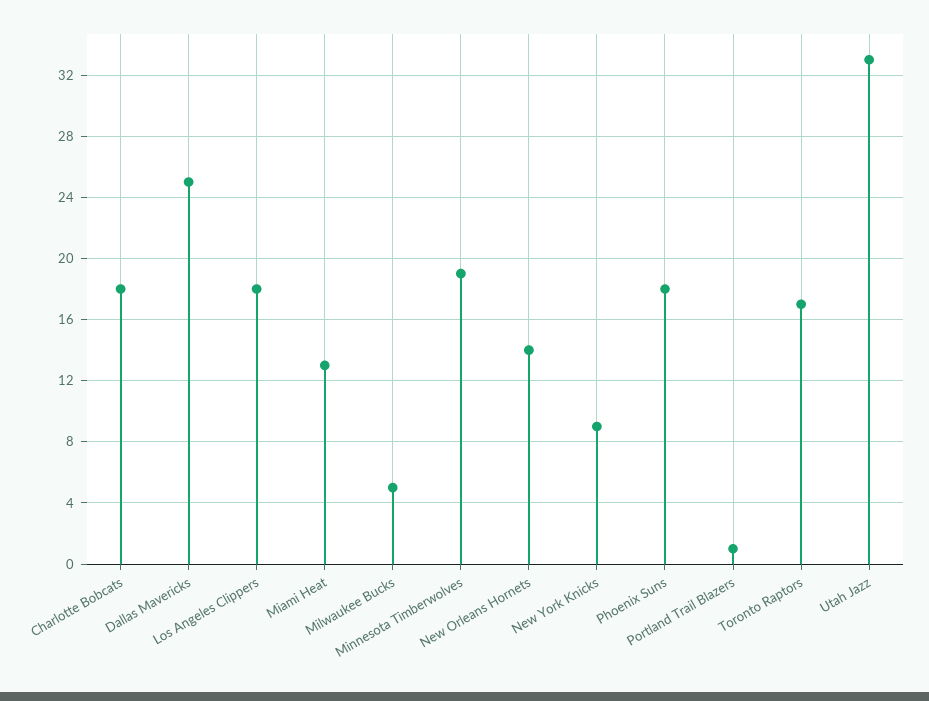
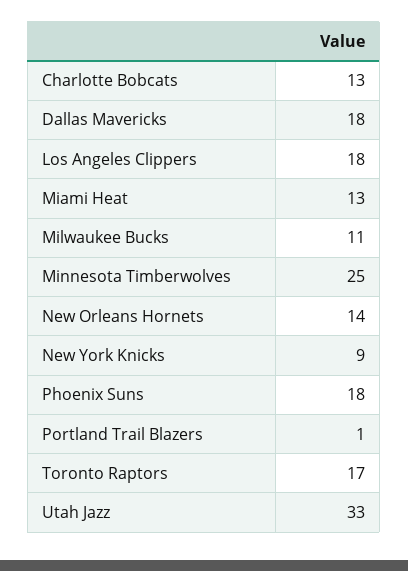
  {
-   "Charlotte Bobcats": 18,
+   "Charlotte Bobcats": 13,
-   "Dallas Mavericks": 25,
+   "Dallas Mavericks": 18,
    "Los Angeles Clippers": 18,
    "Miami Heat": 13,
-   "Milwaukee Bucks": 5,
+   "Milwaukee Bucks": 11,
-   "Minnesota Timberwolves": 19,
+   "Minnesota Timberwolves": 25,
    "New Orleans Hornets": 14,
    "New York Knicks": 9,
    "Phoenix Suns": 18,
    "Portland Trail Blazers": 1,
    "Toronto Raptors": 17,
    "Utah Jazz": 33
  }

